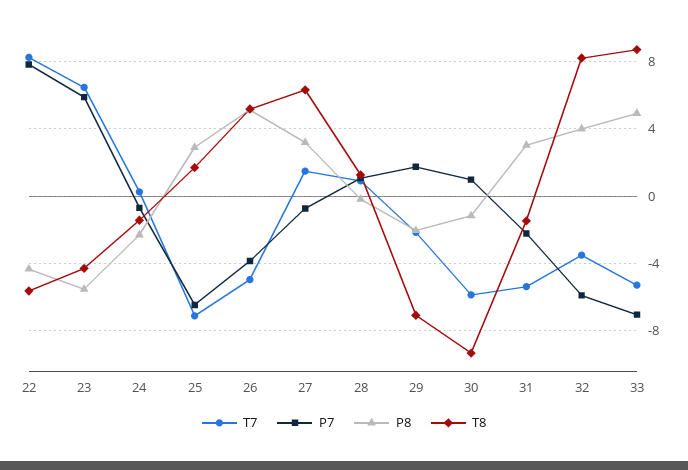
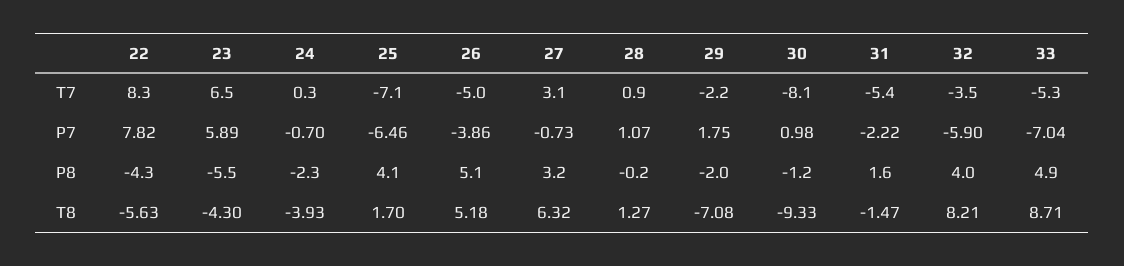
  {
    "T7": {
      "22": 8.3,
      "23": 6.5,
      "24": 0.3,
      "25": -7.1,
      "26": -5,
-     "27": 1.5,
+     "27": 3.1,
      "28": 0.9,
      "29": -2.2,
-     "30": -6,
+     "30": -8.1,
      "31": -5.4,
      "32": -3.5,
      "33": -5.3
    },
    "P7": {
      "22": 7.82,
      "23": 5.89,
      "24": -0.7,
      "25": -6.46,
      "26": -3.86,
      "27": -0.73,
      "28": 1.07,
      "29": 1.75,
      "30": 0.98,
      "31": -2.22,
      "32": -5.9,
      "33": -7.04
    },
    "P8": {
      "22": -4.3,
      "23": -5.5,
      "24": -2.3,
-     "25": 3,
+     "25": 4.1,
      "26": 5.1,
      "27": 3.2,
      "28": -0.2,
      "29": -2,
      "30": -1.2,
-     "31": 3,
+     "31": 1.6,
      "32": 4,
      "33": 4.9
    },
    "T8": {
      "22": -5.63,
      "23": -4.3,
-     "24": -1.5,
+     "24": -3.93,
      "25": 1.7,
      "26": 5.18,
      "27": 6.32,
      "28": 1.27,
      "29": -7.08,
      "30": -9.33,
      "31": -1.47,
      "32": 8.21,
      "33": 8.71
    }
  }

